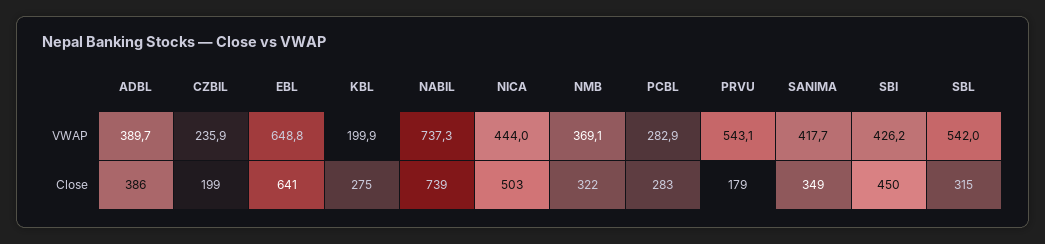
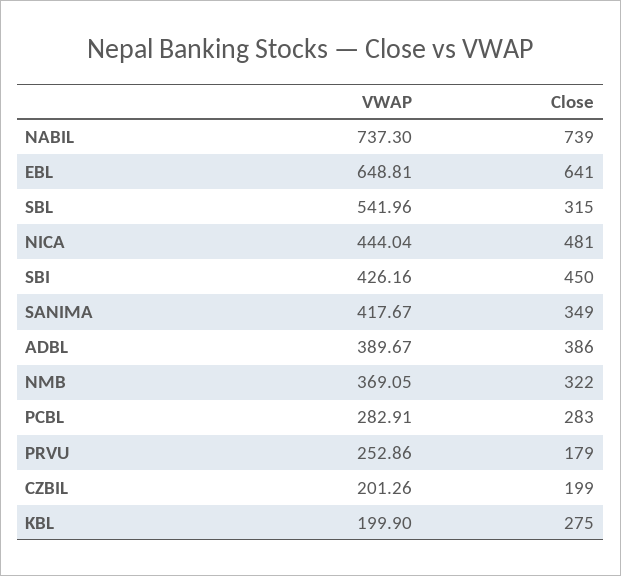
  {
    "ADBL": {
      "VWAP": 389.67,
      "Close": 386
    },
    "CZBIL": {
-     "VWAP": 235.9,
+     "VWAP": 201.26,
      "Close": 199
    },
    "EBL": {
      "VWAP": 648.81,
      "Close": 641
    },
    "KBL": {
      "VWAP": 199.9,
      "Close": 275
    },
    "NABIL": {
      "VWAP": 737.3,
      "Close": 739
    },
    "NICA": {
      "VWAP": 444.04,
-     "Close": 503
+     "Close": 481
    },
    "NMB": {
      "VWAP": 369.05,
      "Close": 322
    },
    "PCBL": {
      "VWAP": 282.91,
      "Close": 283
    },
    "PRVU": {
-     "VWAP": 543.1,
+     "VWAP": 252.86,
      "Close": 179
    },
    "SANIMA": {
      "VWAP": 417.67,
      "Close": 349
    },
    "SBI": {
      "VWAP": 426.16,
      "Close": 450
    },
    "SBL": {
      "VWAP": 541.96,
      "Close": 315
    }
  }

